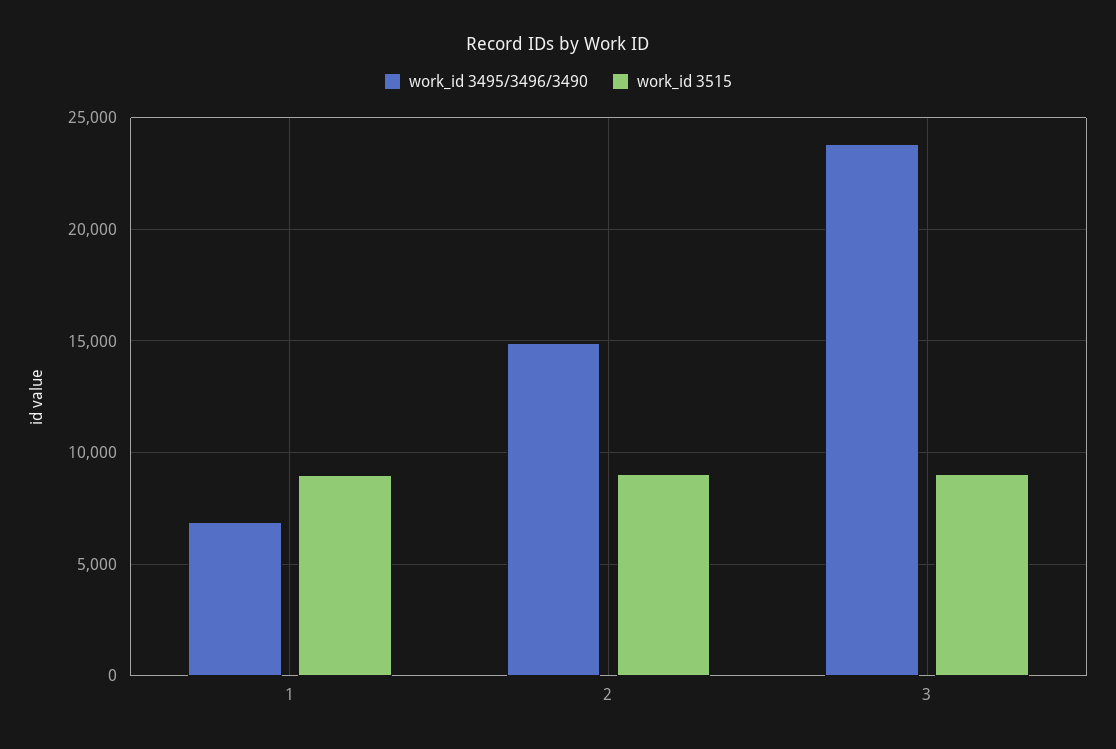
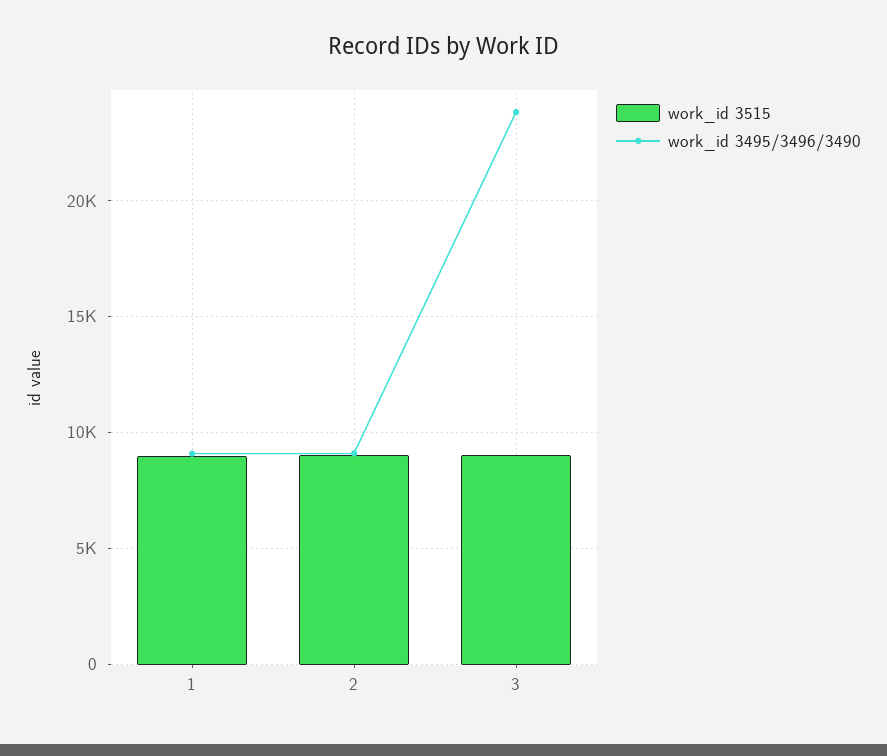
  {
    "work_id 3495/3496/3490": {
-     "1": 7000,
+     "1": 9000,
-     "2": 15000,
+     "2": 9000,
      "3": 24000
    },
    "work_id 3515": {
      "1": 9000,
      "2": 9000,
      "3": 9000
    }
  }

